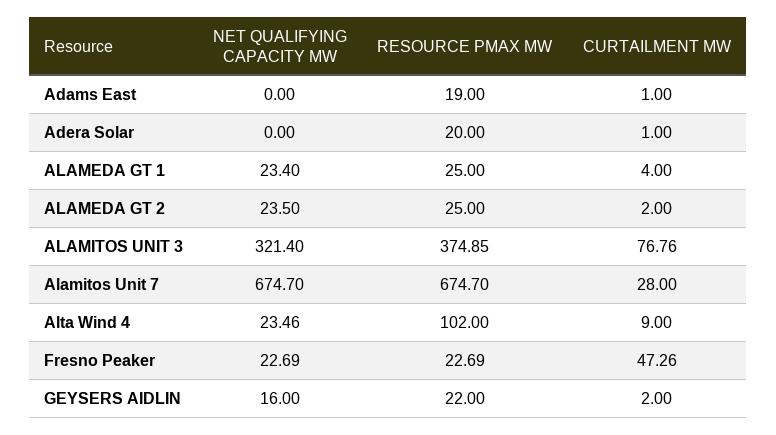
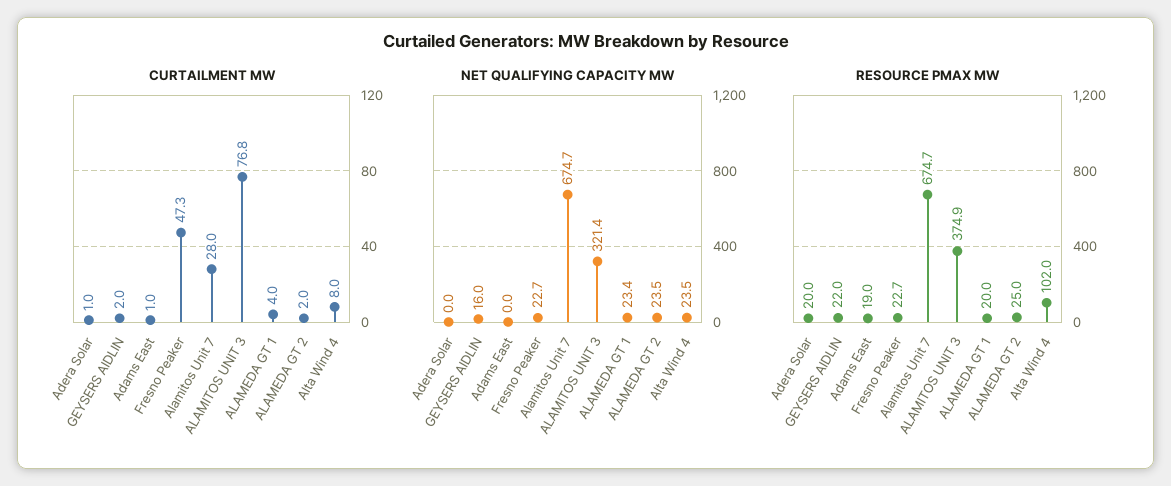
  {
    "NET QUALIFYING CAPACITY MW": {
      "Adams East": 0,
      "Adera Solar": 0,
      "ALAMEDA GT 1": 23.4,
      "ALAMEDA GT 2": 23.5,
      "ALAMITOS UNIT 3": 321.4,
      "Alamitos Unit 7": 674.7,
      "Alta Wind 4": 23.46,
      "Fresno Peaker": 22.69,
      "GEYSERS AIDLIN": 16
    },
    "RESOURCE PMAX MW": {
      "Adams East": 19,
      "Adera Solar": 20,
-     "ALAMEDA GT 1": 25,
+     "ALAMEDA GT 1": 20,
      "ALAMEDA GT 2": 25,
      "ALAMITOS UNIT 3": 374.85,
      "Alamitos Unit 7": 674.7,
      "Alta Wind 4": 102,
      "Fresno Peaker": 22.69,
      "GEYSERS AIDLIN": 22
    },
    "CURTAILMENT MW": {
      "Adams East": 1,
      "Adera Solar": 1,
      "ALAMEDA GT 1": 4,
      "ALAMEDA GT 2": 2,
      "ALAMITOS UNIT 3": 76.76,
      "Alamitos Unit 7": 28,
-     "Alta Wind 4": 9,
+     "Alta Wind 4": 8,
      "Fresno Peaker": 47.26,
      "GEYSERS AIDLIN": 2
    }
  }

